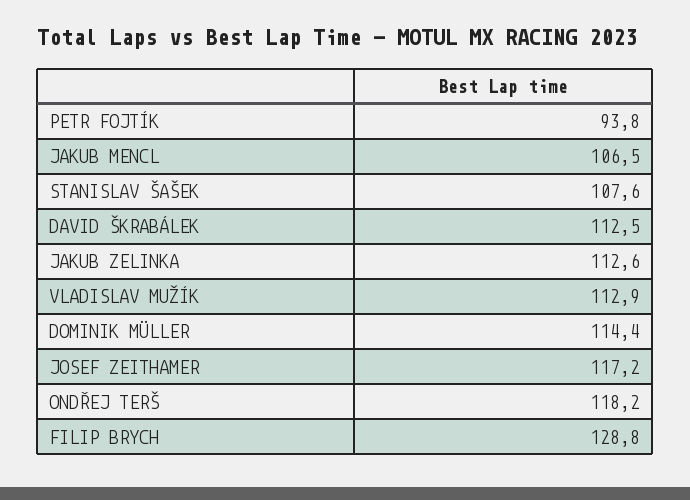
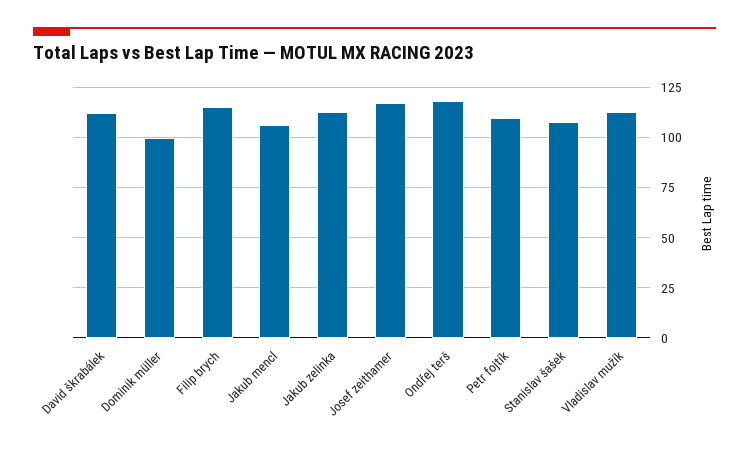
  {
-   "PETR FOJTÍK": 93.8,
+   "PETR FOJTÍK": 110,
    "JAKUB MENCL": 106.5,
    "STANISLAV ŠAŠEK": 107.6,
    "DAVID ŠKRABÁLEK": 112.5,
    "JAKUB ZELINKA": 112.6,
    "VLADISLAV MUŽÍK": 112.9,
-   "DOMINIK MÜLLER": 114.4,
+   "DOMINIK MÜLLER": 100,
    "JOSEF ZEITHAMER": 117.2,
    "ONDŘEJ TERŠ": 118.2,
-   "FILIP BRYCH": 128.8
+   "FILIP BRYCH": 115
  }

